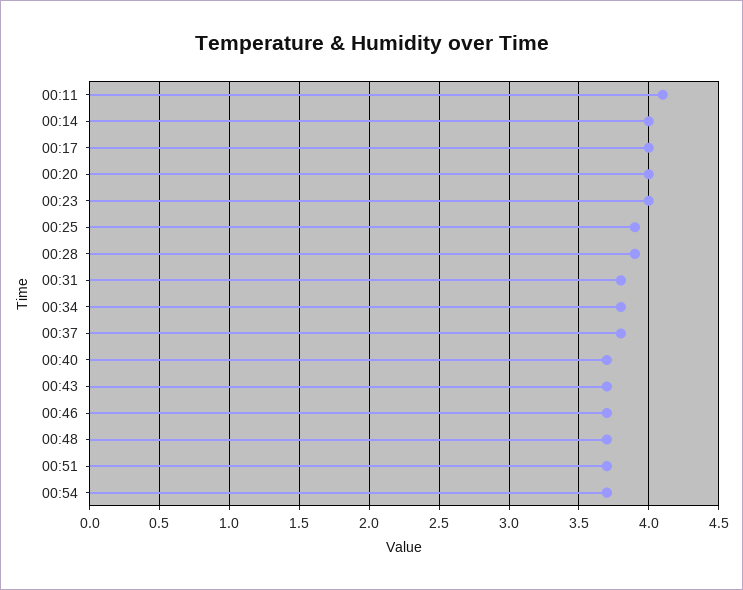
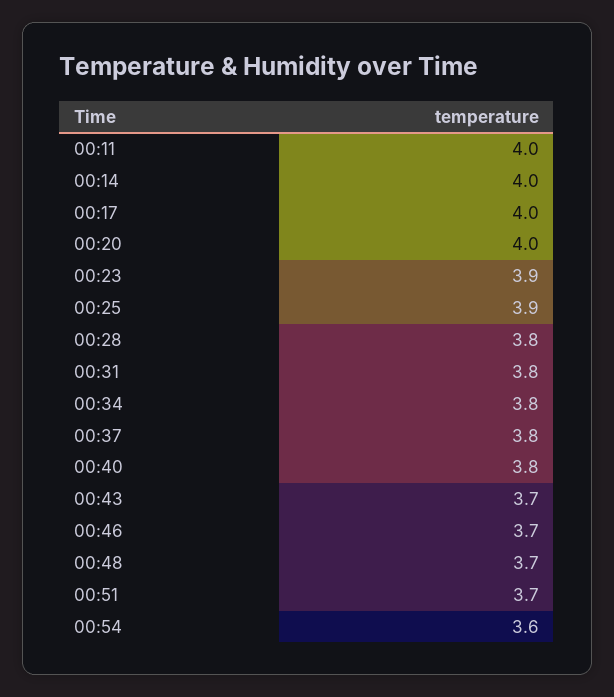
  {
-   "00:11": 4.1,
+   "00:11": 4,
    "00:14": 4,
    "00:17": 4,
    "00:20": 4,
-   "00:23": 4,
+   "00:23": 3.9,
    "00:25": 3.9,
-   "00:28": 3.9,
+   "00:28": 3.8,
    "00:31": 3.8,
    "00:34": 3.8,
    "00:37": 3.8,
-   "00:40": 3.7,
+   "00:40": 3.8,
    "00:43": 3.7,
    "00:46": 3.7,
    "00:48": 3.7,
    "00:51": 3.7,
-   "00:54": 3.7
+   "00:54": 3.6
  }

